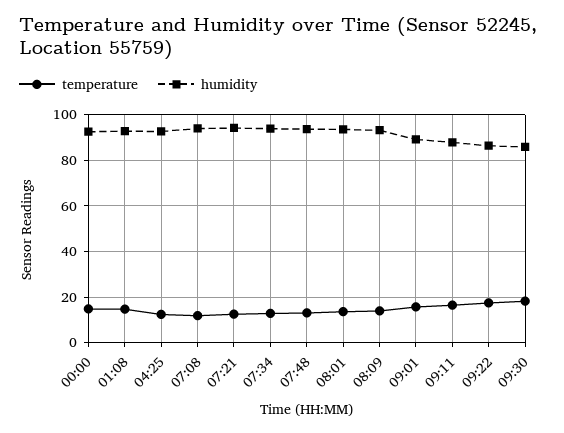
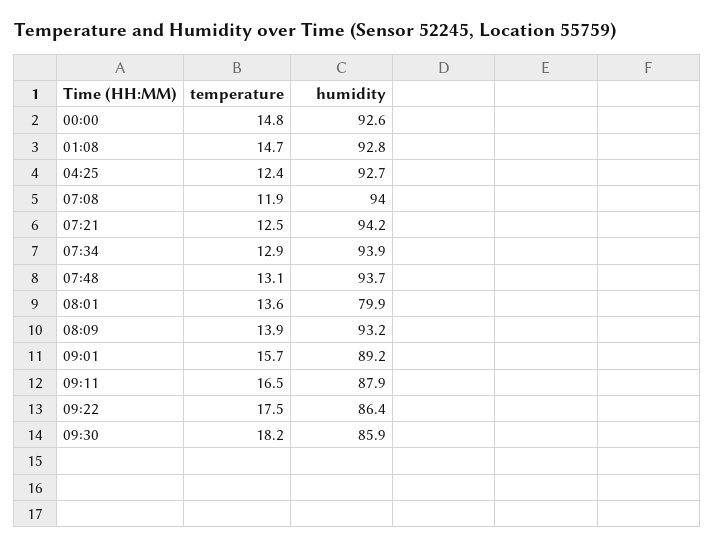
  {
    "temperature": {
      "00:00": 14.8,
      "01:08": 14.7,
      "04:25": 12.4,
      "07:08": 11.9,
      "07:21": 12.5,
      "07:34": 12.9,
      "07:48": 13.1,
      "08:01": 13.6,
      "08:09": 13.9,
      "09:01": 15.7,
      "09:11": 16.5,
      "09:22": 17.5,
      "09:30": 18.2
    },
    "humidity": {
      "00:00": 92.6,
      "01:08": 92.8,
      "04:25": 92.7,
      "07:08": 94,
      "07:21": 94.2,
      "07:34": 93.9,
      "07:48": 93.7,
-     "08:01": 95,
+     "08:01": 79.9,
      "08:09": 93.2,
      "09:01": 89.2,
      "09:11": 87.9,
      "09:22": 86.4,
      "09:30": 85.9
    }
  }

